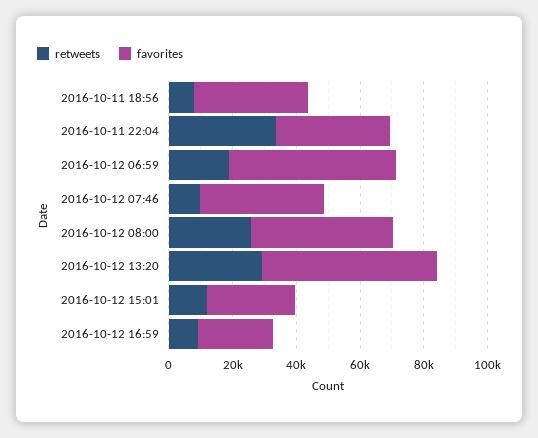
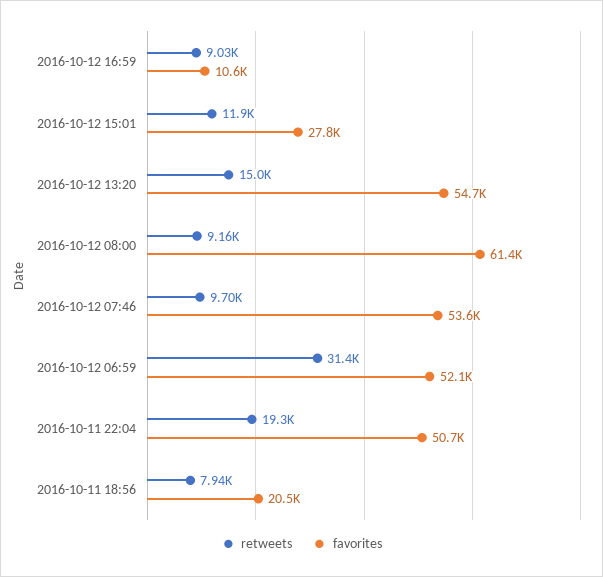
  {
    "retweets": {
      "2016-10-11 18:56": 7940,
-     "2016-10-11 22:04": 35000,
+     "2016-10-11 22:04": 19300,
-     "2016-10-12 06:59": 20000,
+     "2016-10-12 06:59": 31400,
      "2016-10-12 07:46": 9700,
-     "2016-10-12 08:00": 25000,
+     "2016-10-12 08:00": 9160,
-     "2016-10-12 13:20": 30000,
+     "2016-10-12 13:20": 15000,
      "2016-10-12 15:01": 11900,
      "2016-10-12 16:59": 9030
    },
    "favorites": {
-     "2016-10-11 18:56": 35000,
+     "2016-10-11 18:56": 20500,
-     "2016-10-11 22:04": 35000,
+     "2016-10-11 22:04": 50700,
      "2016-10-12 06:59": 52100,
-     "2016-10-12 07:46": 40000,
+     "2016-10-12 07:46": 53600,
-     "2016-10-12 08:00": 45000,
+     "2016-10-12 08:00": 61400,
      "2016-10-12 13:20": 54700,
      "2016-10-12 15:01": 27800,
-     "2016-10-12 16:59": 25000
+     "2016-10-12 16:59": 10600
    }
  }

